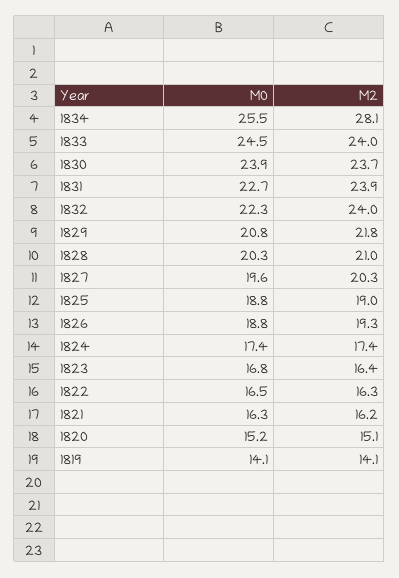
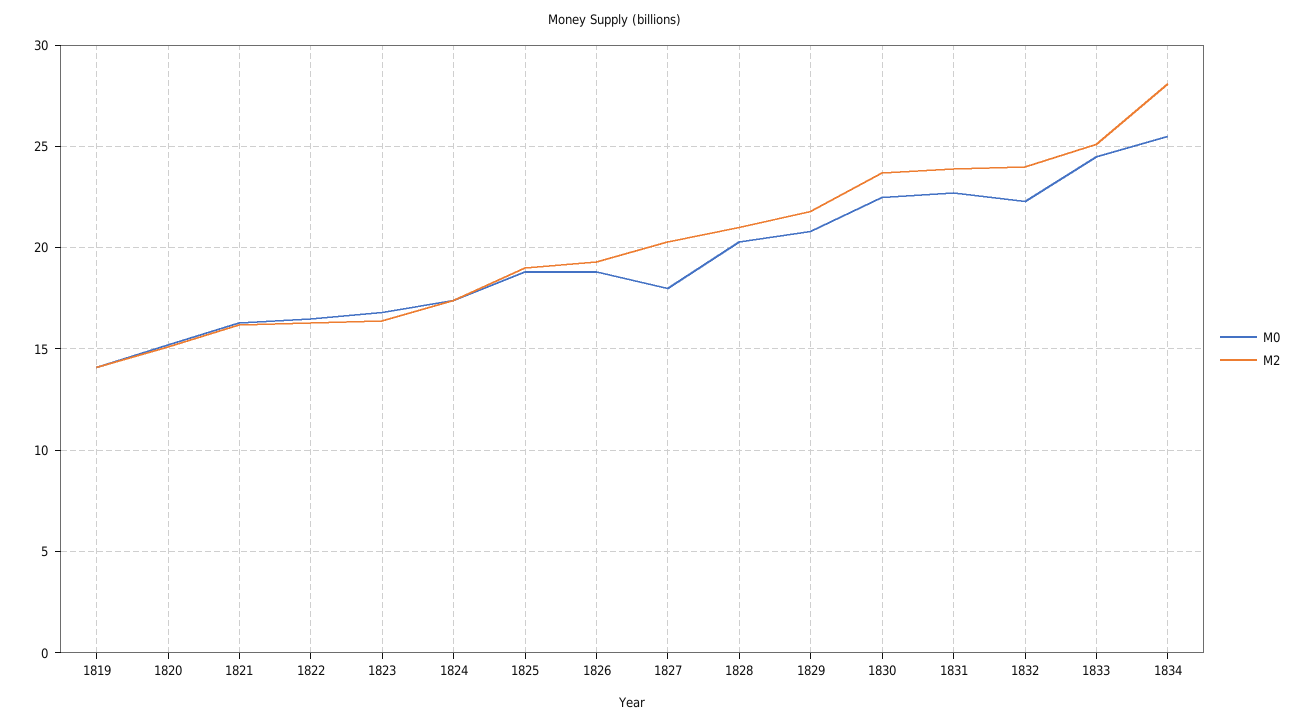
  {
    "M0": {
      "1834": 25.5,
      "1833": 24.5,
-     "1830": 23.9,
+     "1830": 22.5,
      "1831": 22.7,
      "1832": 22.3,
      "1829": 20.8,
      "1828": 20.3,
-     "1827": 19.6,
+     "1827": 18,
      "1825": 18.8,
      "1826": 18.8,
      "1824": 17.4,
      "1823": 16.8,
      "1822": 16.5,
      "1821": 16.3,
      "1820": 15.2,
      "1819": 14.1
    },
    "M2": {
      "1834": 28.1,
-     "1833": 24,
+     "1833": 25,
      "1830": 23.7,
      "1831": 23.9,
      "1832": 24,
      "1829": 21.8,
      "1828": 21,
      "1827": 20.3,
      "1825": 19,
      "1826": 19.3,
      "1824": 17.4,
      "1823": 16.4,
      "1822": 16.3,
      "1821": 16.2,
      "1820": 15.1,
      "1819": 14.1
    }
  }

